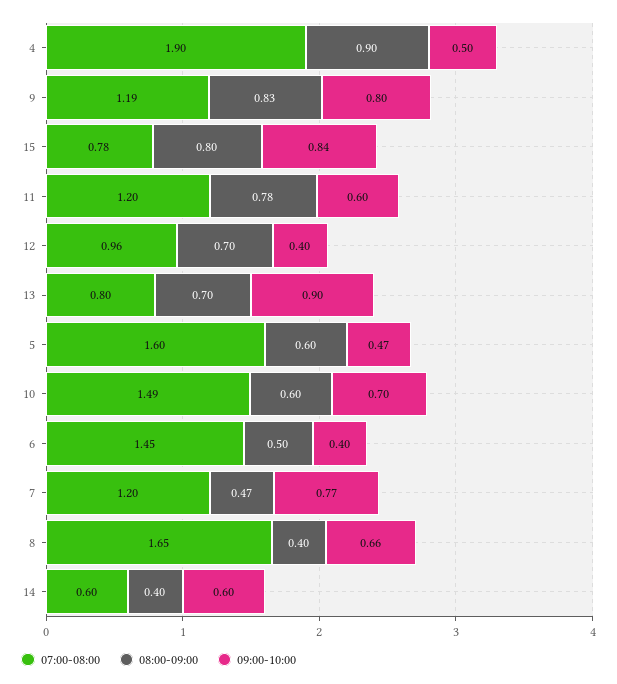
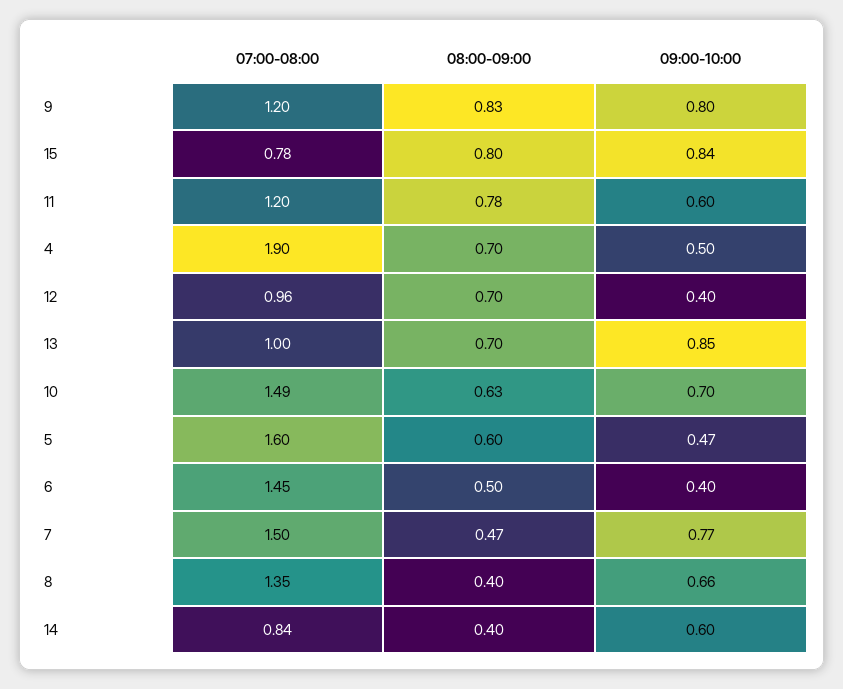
  {
    "07:00-08:00": {
      "4": 1.9,
-     "9": 1.19,
+     "9": 1.2,
      "15": 0.78,
      "11": 1.2,
      "12": 0.96,
-     "13": 0.8,
+     "13": 1,
      "5": 1.6,
      "10": 1.49,
      "6": 1.45,
-     "7": 1.2,
+     "7": 1.5,
-     "8": 1.65,
+     "8": 1.35,
-     "14": 0.6
+     "14": 0.84
    },
    "08:00-09:00": {
-     "4": 0.9,
+     "4": 0.7,
      "9": 0.83,
      "15": 0.8,
      "11": 0.78,
      "12": 0.7,
      "13": 0.7,
      "5": 0.6,
-     "10": 0.6,
+     "10": 0.63,
      "6": 0.5,
      "7": 0.47,
      "8": 0.4,
      "14": 0.4
    },
    "09:00-10:00": {
      "4": 0.5,
      "9": 0.8,
      "15": 0.84,
      "11": 0.6,
      "12": 0.4,
-     "13": 0.9,
+     "13": 0.85,
      "5": 0.47,
      "10": 0.7,
      "6": 0.4,
      "7": 0.77,
      "8": 0.66,
      "14": 0.6
    }
  }

